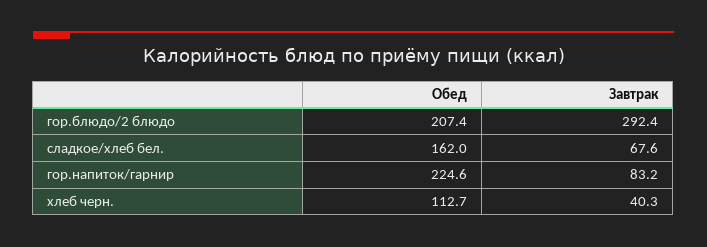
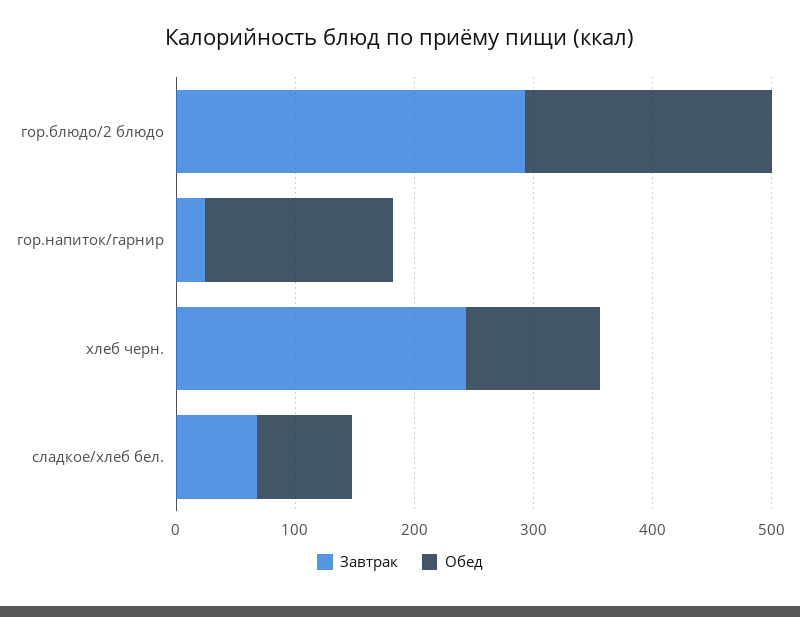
  {
    "Обед": {
      "гор.блюдо/2 блюдо": 207.4,
-     "сладкое/хлеб бел.": 162,
+     "сладкое/хлеб бел.": 80,
-     "гор.напиток/гарнир": 224.6,
+     "гор.напиток/гарнир": 160,
      "хлеб черн.": 112.7
    },
    "Завтрак": {
      "гор.блюдо/2 блюдо": 292.4,
      "сладкое/хлеб бел.": 67.6,
-     "гор.напиток/гарнир": 83.2,
+     "гор.напиток/гарнир": 20,
-     "хлеб черн.": 40.3
+     "хлеб черн.": 240
    }
  }

